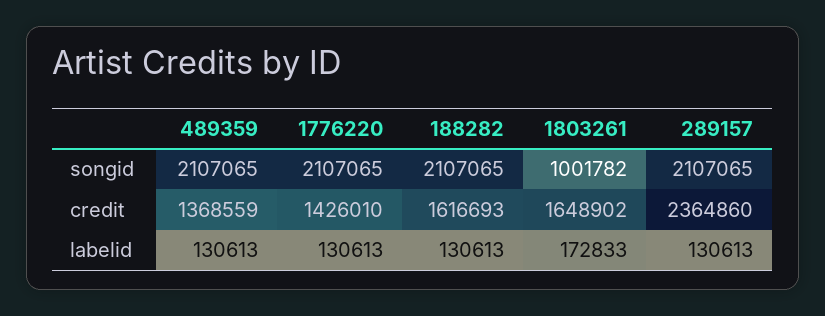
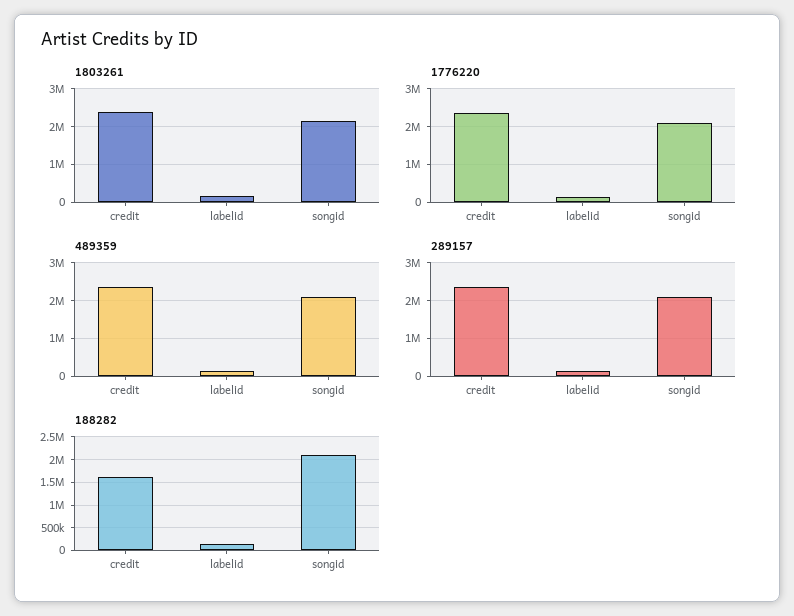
  {
    "489359": {
      "songid": 2107065,
-     "credit": 1368559,
+     "credit": 2400000,
      "labelid": 130613
    },
    "1776220": {
      "songid": 2107065,
-     "credit": 1426010,
+     "credit": 2400000,
      "labelid": 130613
    },
    "188282": {
      "songid": 2107065,
      "credit": 1616693,
      "labelid": 130613
    },
    "1803261": {
-     "songid": 1001782,
+     "songid": 2200000,
-     "credit": 1648902,
+     "credit": 2400000,
      "labelid": 172833
    },
    "289157": {
      "songid": 2107065,
      "credit": 2364860,
      "labelid": 130613
    }
  }

